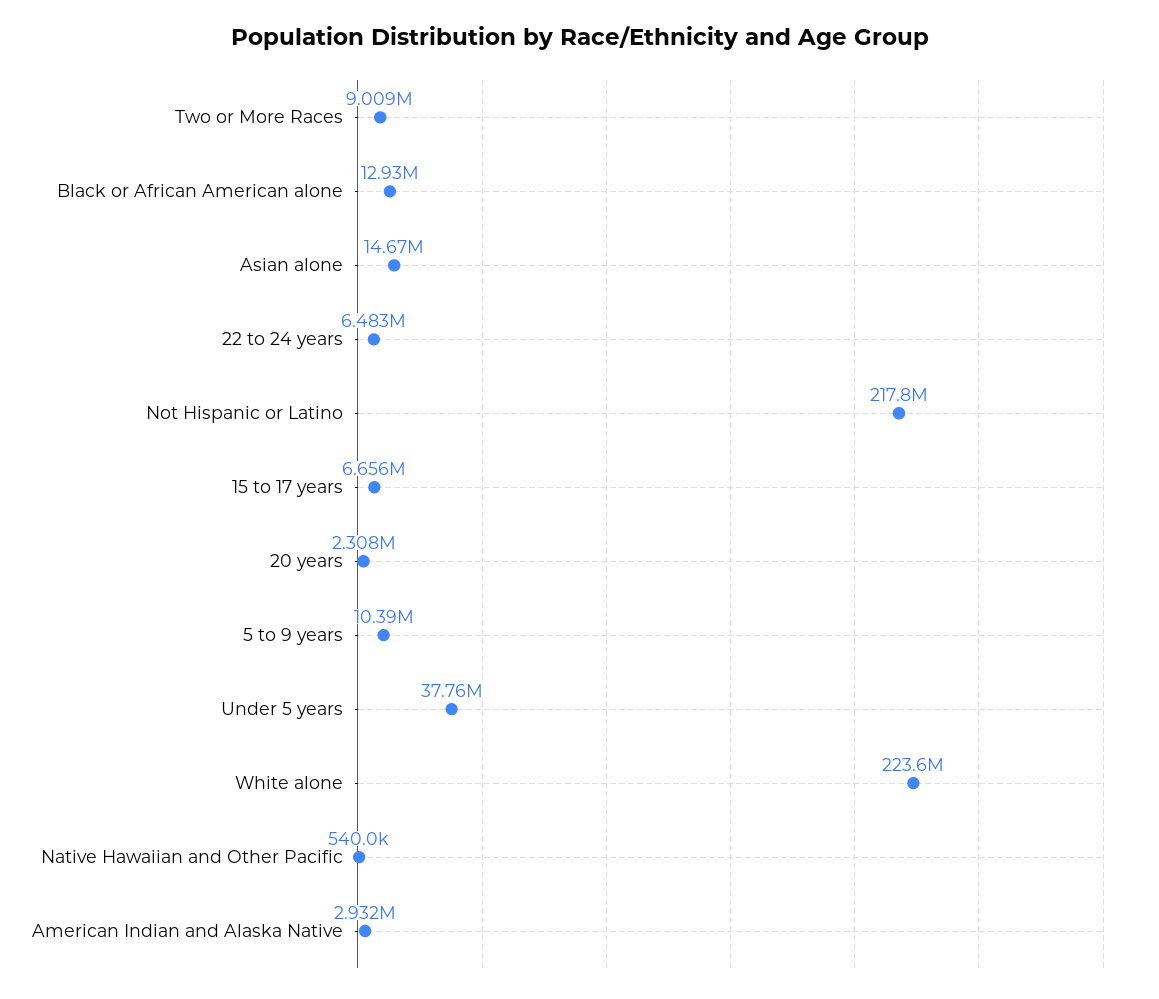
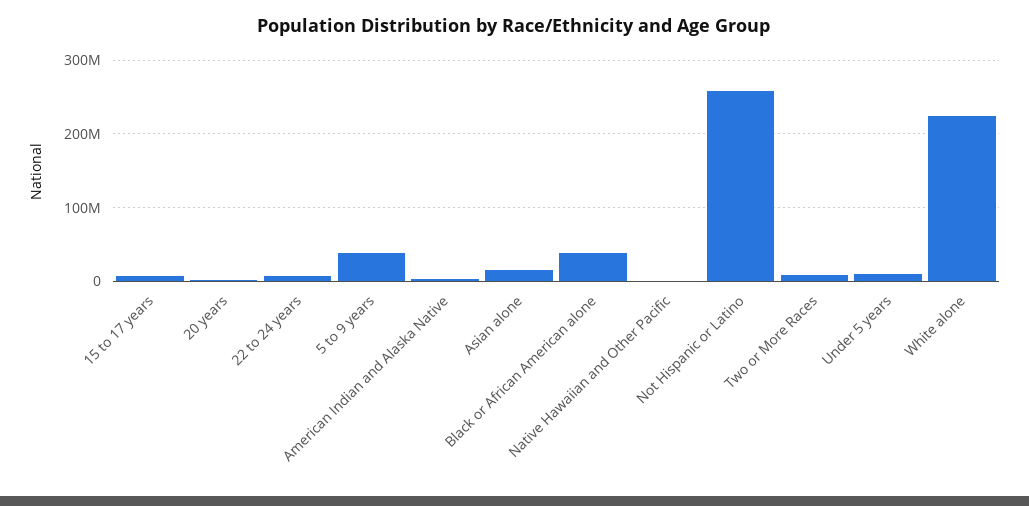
  {
    "Two or More Races": 9009000,
-   "Black or African American alone": 12930000,
+   "Black or African American alone": 40000000,
    "Asian alone": 14670000,
    "22 to 24 years": 6483000,
-   "Not Hispanic or Latino": 217800000,
+   "Not Hispanic or Latino": 260000000,
    "15 to 17 years": 6656000,
    "20 years": 2308000,
-   "5 to 9 years": 10390000,
+   "5 to 9 years": 40000000,
-   "Under 5 years": 37760000,
+   "Under 5 years": 10000000,
    "White alone": 223600000,
    "Native Hawaiian and Other Pacific": 540000,
    "American Indian and Alaska Native": 2932000
  }

